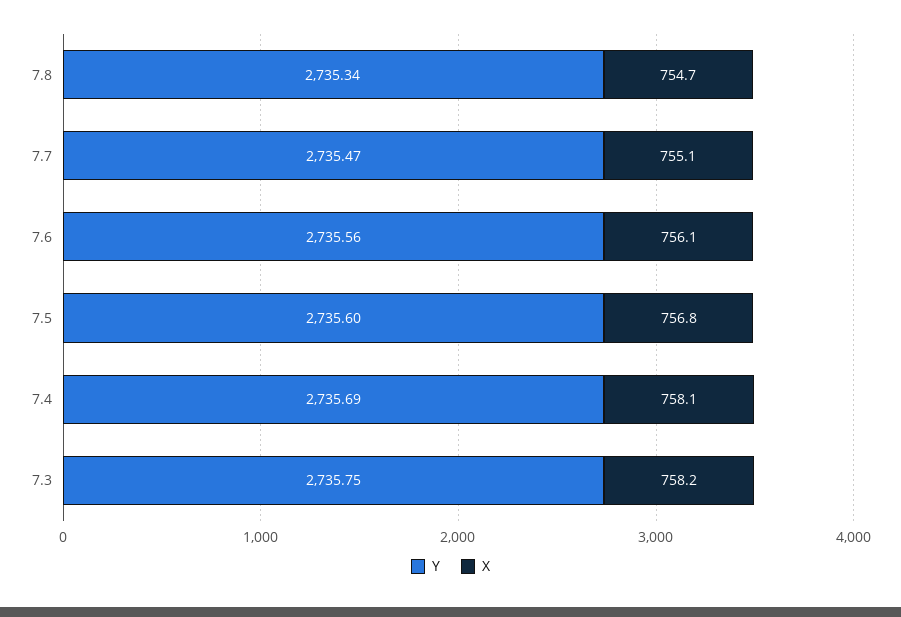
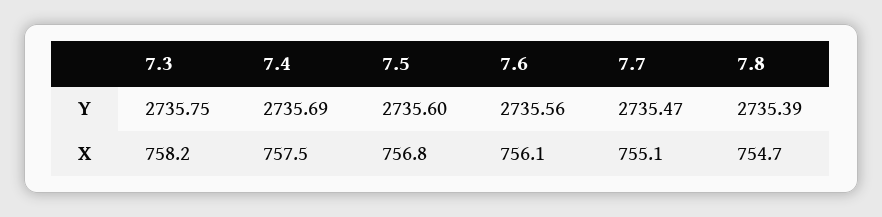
  {
    "Y": {
-     "7.8": 2735.34,
+     "7.8": 2735.39,
      "7.7": 2735.47,
      "7.6": 2735.56,
      "7.5": 2735.6,
      "7.4": 2735.69,
      "7.3": 2735.75
    },
    "X": {
      "7.8": 754.7,
      "7.7": 755.1,
      "7.6": 756.1,
      "7.5": 756.8,
-     "7.4": 758.1,
+     "7.4": 757.5,
      "7.3": 758.2
    }
  }

